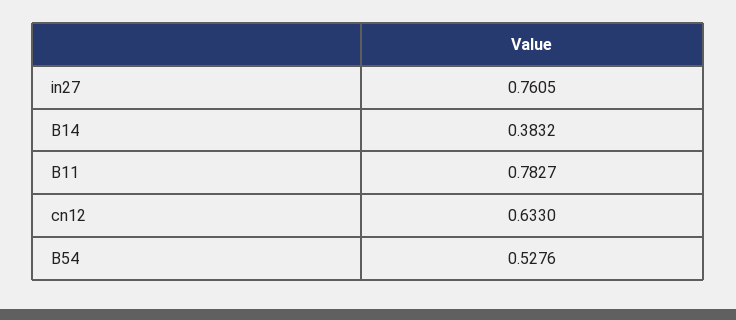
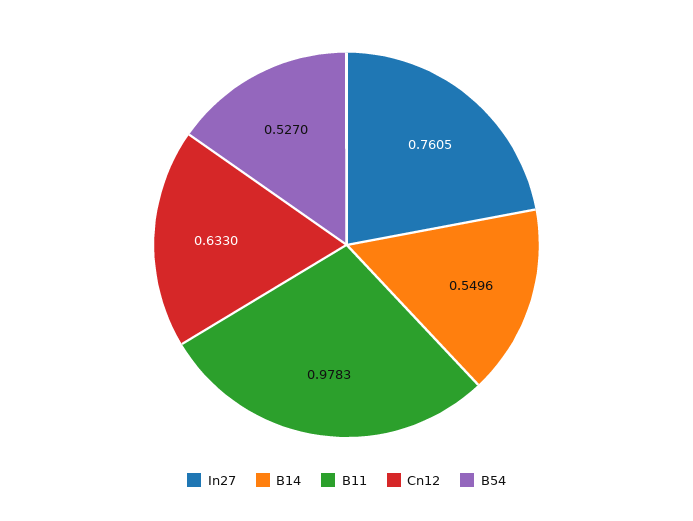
  {
    "in27": 0.7605,
-   "B14": 0.3832,
+   "B14": 0.5496,
-   "B11": 0.7827,
+   "B11": 0.9783,
    "cn12": 0.633,
-   "B54": 0.5276
+   "B54": 0.527
  }

